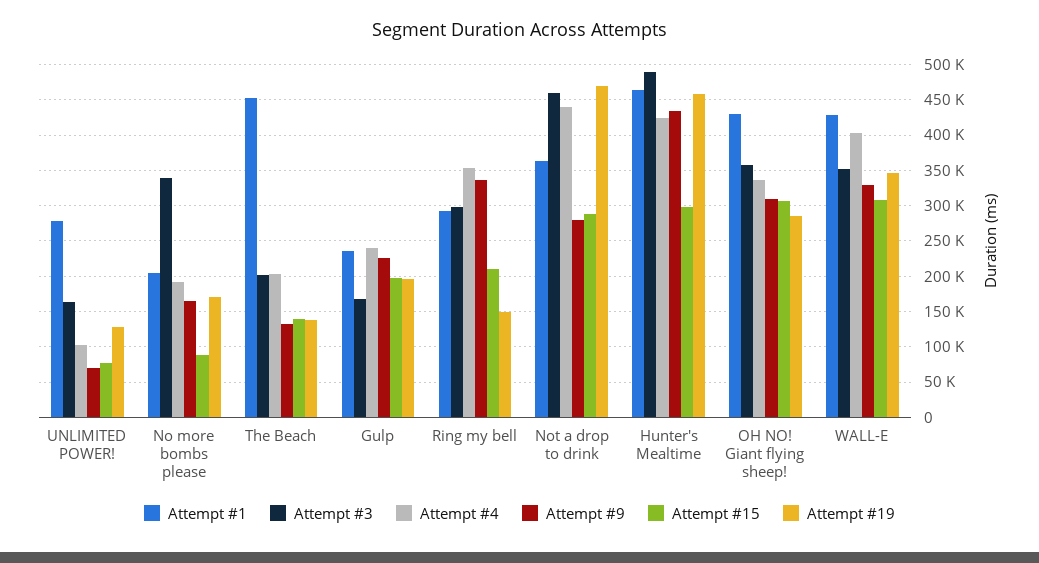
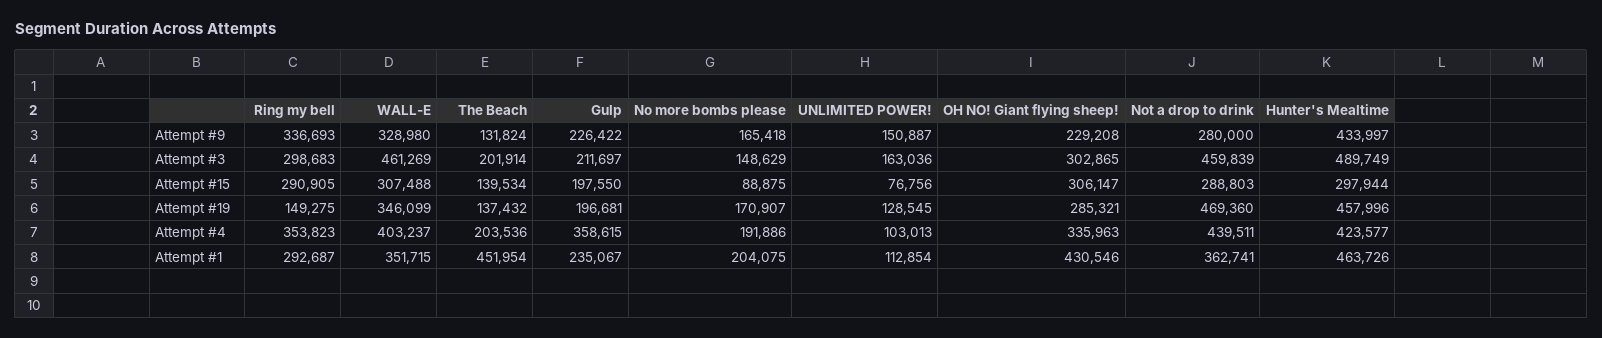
  {
    "Attempt #1": {
-     "UNLIMITED POWER!": 280000,
+     "UNLIMITED POWER!": 112854,
      "No more bombs please": 204075,
      "The Beach": 451954,
      "Gulp": 235067,
      "Ring my bell": 292687,
      "Not a drop to drink": 362741,
      "Hunter's Mealtime": 463726,
      "OH NO! Giant flying sheep!": 430546,
-     "WALL-E": 430000
+     "WALL-E": 351715
    },
    "Attempt #3": {
      "UNLIMITED POWER!": 163036,
-     "No more bombs please": 340000,
+     "No more bombs please": 148629,
      "The Beach": 201914,
-     "Gulp": 170000,
+     "Gulp": 211697,
      "Ring my bell": 298683,
      "Not a drop to drink": 459839,
      "Hunter's Mealtime": 489749,
-     "OH NO! Giant flying sheep!": 360000,
+     "OH NO! Giant flying sheep!": 302865,
-     "WALL-E": 350000
+     "WALL-E": 461269
    },
    "Attempt #4": {
      "UNLIMITED POWER!": 103013,
      "No more bombs please": 191886,
      "The Beach": 203536,
-     "Gulp": 240000,
+     "Gulp": 358615,
      "Ring my bell": 353823,
      "Not a drop to drink": 439511,
      "Hunter's Mealtime": 423577,
      "OH NO! Giant flying sheep!": 335963,
      "WALL-E": 403237
    },
    "Attempt #9": {
-     "UNLIMITED POWER!": 70000,
+     "UNLIMITED POWER!": 150887,
      "No more bombs please": 165418,
      "The Beach": 131824,
      "Gulp": 226422,
      "Ring my bell": 336693,
      "Not a drop to drink": 280000,
      "Hunter's Mealtime": 433997,
-     "OH NO! Giant flying sheep!": 310000,
+     "OH NO! Giant flying sheep!": 229208,
      "WALL-E": 328980
    },
    "Attempt #15": {
      "UNLIMITED POWER!": 76756,
      "No more bombs please": 88875,
      "The Beach": 139534,
      "Gulp": 197550,
-     "Ring my bell": 210000,
+     "Ring my bell": 290905,
      "Not a drop to drink": 288803,
      "Hunter's Mealtime": 297944,
      "OH NO! Giant flying sheep!": 306147,
      "WALL-E": 307488
    },
    "Attempt #19": {
      "UNLIMITED POWER!": 128545,
      "No more bombs please": 170907,
      "The Beach": 137432,
      "Gulp": 196681,
      "Ring my bell": 149275,
      "Not a drop to drink": 469360,
      "Hunter's Mealtime": 457996,
      "OH NO! Giant flying sheep!": 285321,
      "WALL-E": 346099
    }
  }

